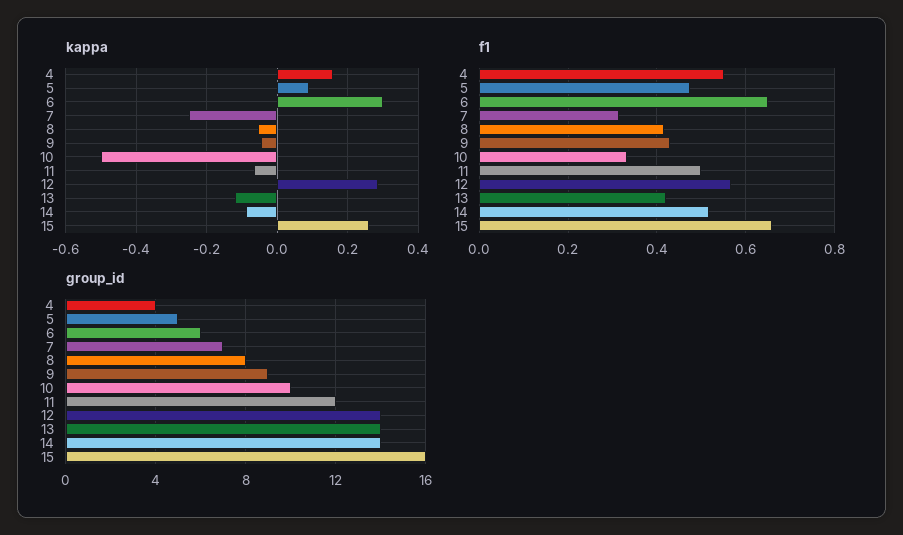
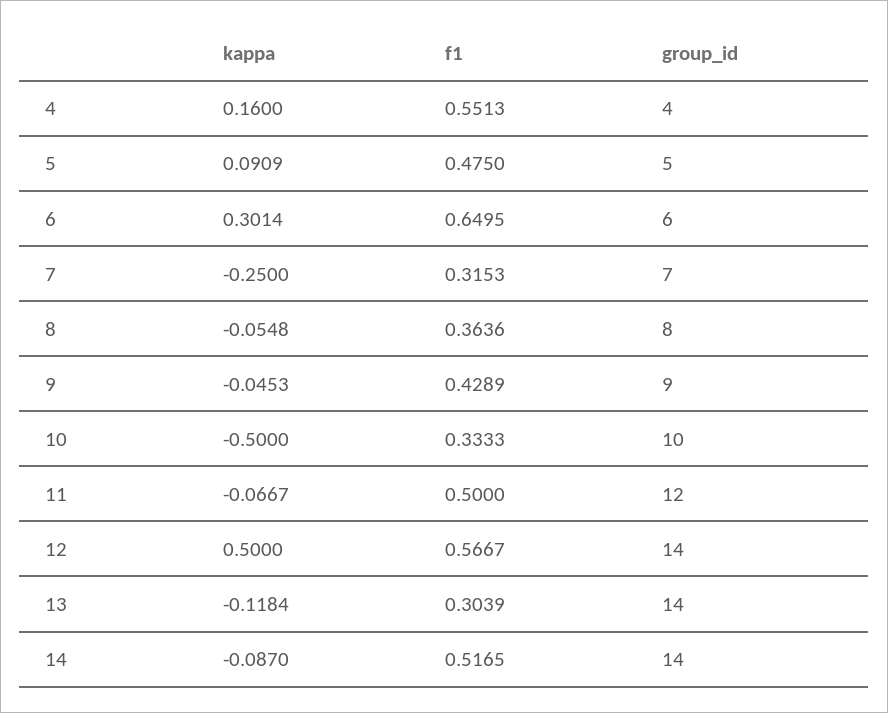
  {
    "kappa": {
      "4": 0.16,
      "5": 0.0909,
      "6": 0.3014,
      "7": -0.25,
      "8": -0.0548,
      "9": -0.0453,
      "10": -0.5,
      "11": -0.0667,
-     "12": 0.28,
+     "12": 0.5,
      "13": -0.1184,
-     "14": -0.087,
+     "14": -0.087
-     "15": 0.26
    },
    "f1": {
      "4": 0.5513,
      "5": 0.475,
      "6": 0.6495,
      "7": 0.3153,
-     "8": 0.42,
+     "8": 0.3636,
      "9": 0.4289,
      "10": 0.3333,
      "11": 0.5,
      "12": 0.5667,
-     "13": 0.42,
+     "13": 0.3039,
-     "14": 0.5165,
+     "14": 0.5165
-     "15": 0.66
    },
    "group_id": {
      "4": 4,
      "5": 5,
      "6": 6,
      "7": 7,
      "8": 8,
      "9": 9,
      "10": 10,
      "11": 12,
      "12": 14,
      "13": 14,
-     "14": 14,
+     "14": 14
-     "15": 16
    }
  }

